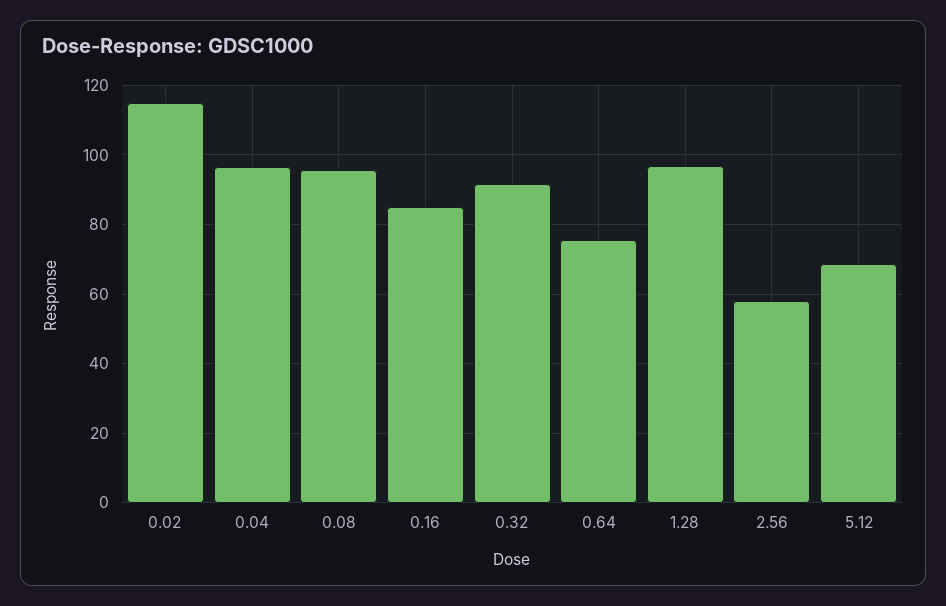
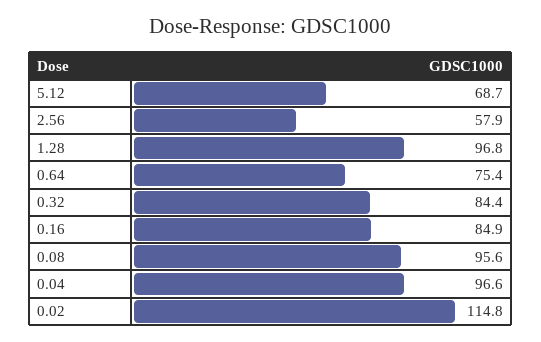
  {
    "0.02": 114.8,
    "0.04": 96.6,
    "0.08": 95.6,
    "0.16": 84.9,
-   "0.32": 92,
+   "0.32": 84.4,
    "0.64": 75.4,
    "1.28": 96.8,
    "2.56": 57.9,
    "5.12": 68.7
  }

